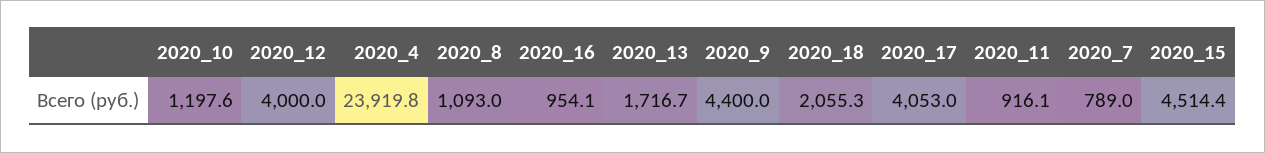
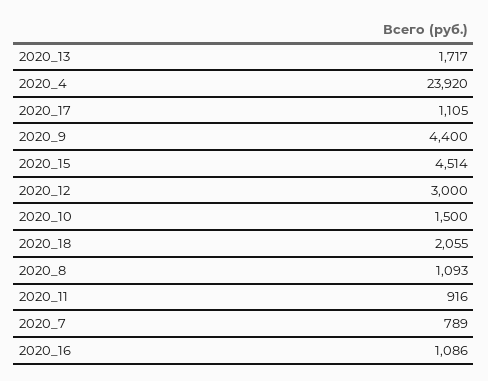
  {
-   "2020_10": 1197.6,
+   "2020_10": 1500,
-   "2020_12": 4000,
+   "2020_12": 3000,
    "2020_4": 23919.8,
    "2020_8": 1093,
-   "2020_16": 954.1,
+   "2020_16": 1086,
    "2020_13": 1716.7,
    "2020_9": 4400,
    "2020_18": 2055.3,
-   "2020_17": 4053,
+   "2020_17": 1105,
    "2020_11": 916.1,
    "2020_7": 789,
    "2020_15": 4514.4
  }

